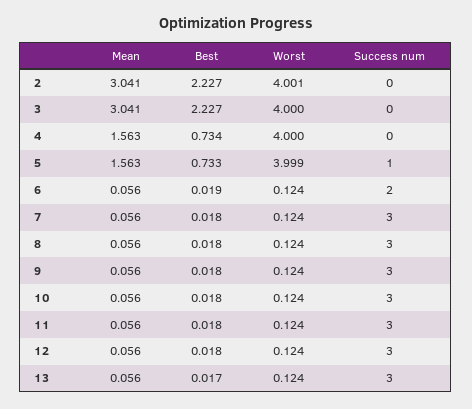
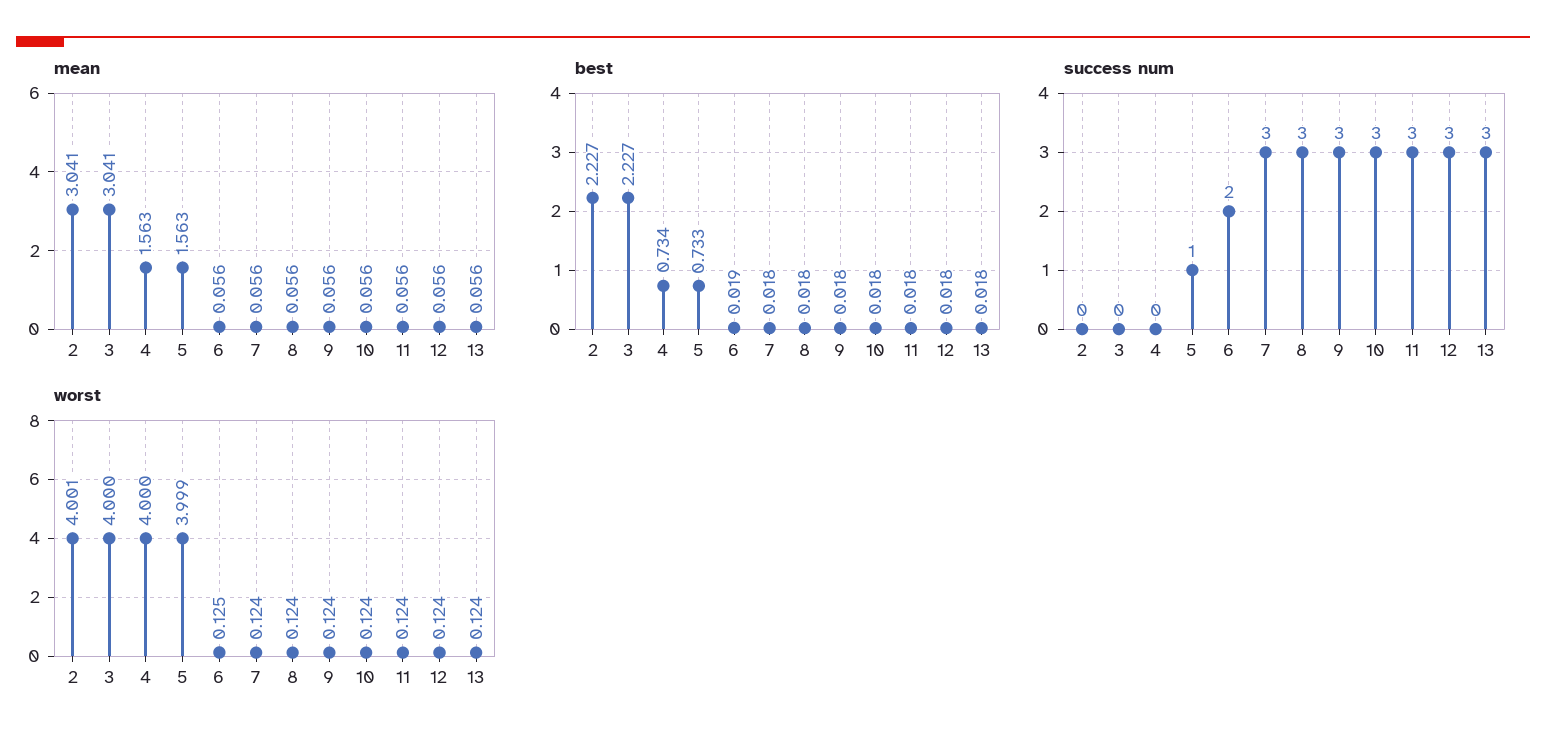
  {
    "Mean": {
      "2": 3.041,
      "3": 3.041,
      "4": 1.563,
      "5": 1.563,
      "6": 0.056,
      "7": 0.056,
      "8": 0.056,
      "9": 0.056,
      "10": 0.056,
      "11": 0.056,
      "12": 0.056,
      "13": 0.056
    },
    "Best": {
      "2": 2.227,
      "3": 2.227,
      "4": 0.734,
      "5": 0.733,
      "6": 0.019,
      "7": 0.018,
      "8": 0.018,
      "9": 0.018,
      "10": 0.018,
      "11": 0.018,
      "12": 0.018,
-     "13": 0.017
+     "13": 0.018
    },
    "Worst": {
      "2": 4.001,
      "3": 4,
      "4": 4,
      "5": 3.999,
-     "6": 0.124,
+     "6": 0.125,
      "7": 0.124,
      "8": 0.124,
      "9": 0.124,
      "10": 0.124,
      "11": 0.124,
      "12": 0.124,
      "13": 0.124
    },
    "Success num": {
      "2": 0,
      "3": 0,
      "4": 0,
      "5": 1,
      "6": 2,
      "7": 3,
      "8": 3,
      "9": 3,
      "10": 3,
      "11": 3,
      "12": 3,
      "13": 3
    }
  }

